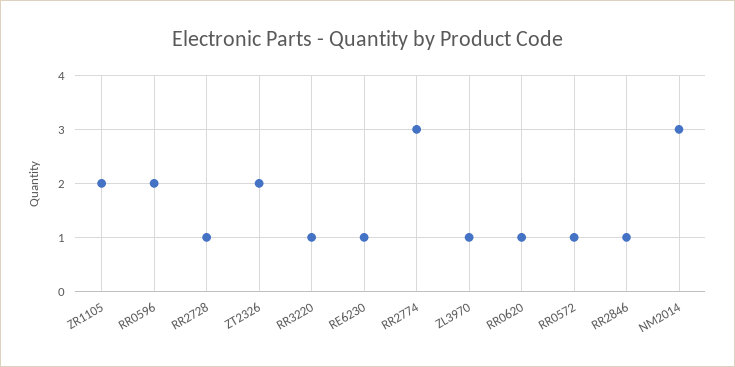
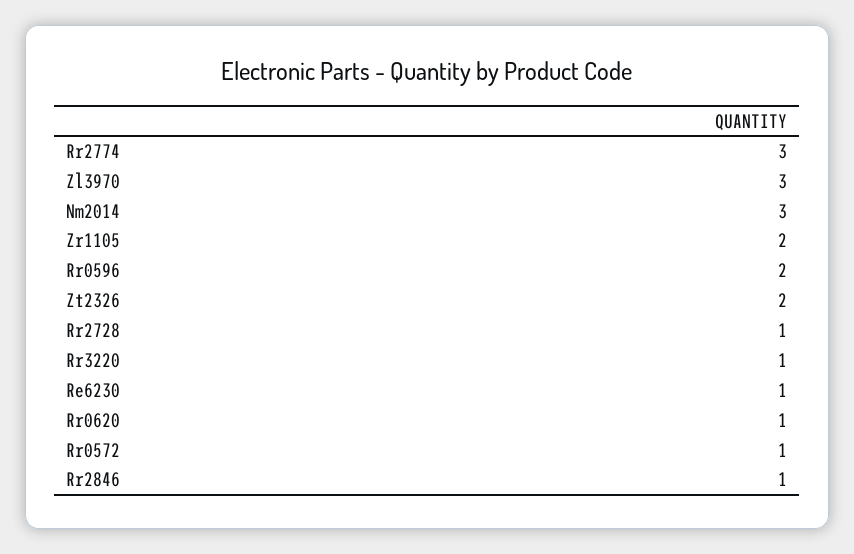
  {
    "ZR1105": 2,
    "RR0596": 2,
    "RR2728": 1,
    "ZT2326": 2,
    "RR3220": 1,
    "RE6230": 1,
    "RR2774": 3,
-   "ZL3970": 1,
+   "ZL3970": 3,
    "RR0620": 1,
    "RR0572": 1,
    "RR2846": 1,
    "NM2014": 3
  }

